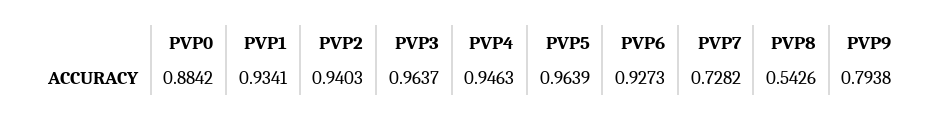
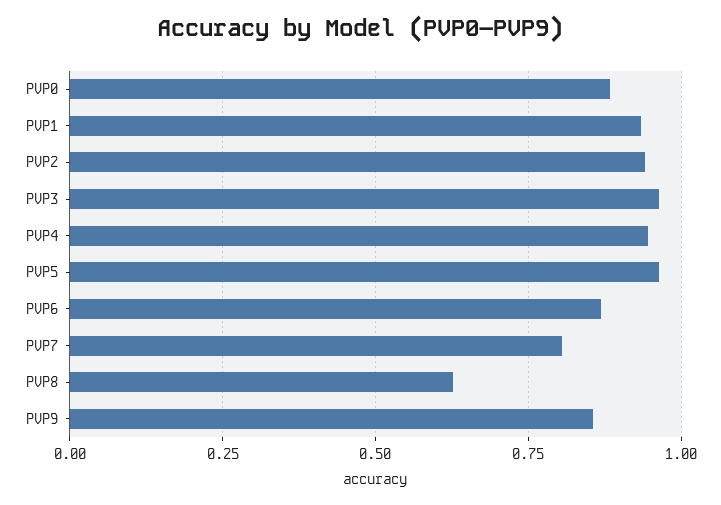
  {
    "PVP0": 0.8842,
    "PVP1": 0.9341,
    "PVP2": 0.9403,
    "PVP3": 0.9637,
    "PVP4": 0.9463,
    "PVP5": 0.9639,
-   "PVP6": 0.9273,
+   "PVP6": 0.875,
-   "PVP7": 0.7282,
+   "PVP7": 0.8,
-   "PVP8": 0.5426,
+   "PVP8": 0.625,
-   "PVP9": 0.7938
+   "PVP9": 0.85
  }

